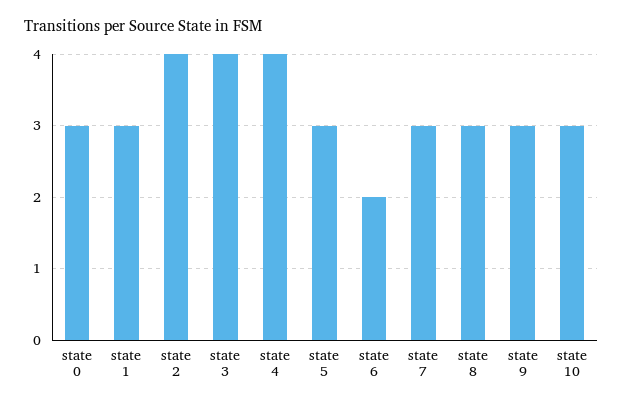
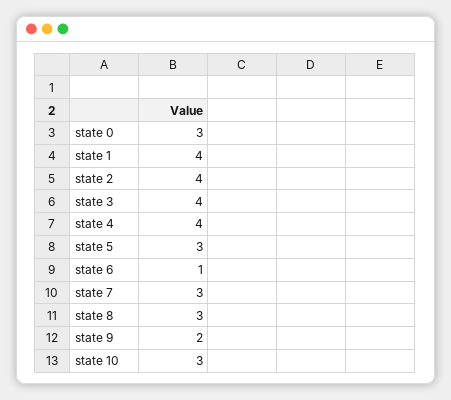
  {
    "state 0": 3,
-   "state 1": 3,
+   "state 1": 4,
    "state 2": 4,
    "state 3": 4,
    "state 4": 4,
    "state 5": 3,
-   "state 6": 2,
+   "state 6": 1,
    "state 7": 3,
    "state 8": 3,
-   "state 9": 3,
+   "state 9": 2,
    "state 10": 3
  }

